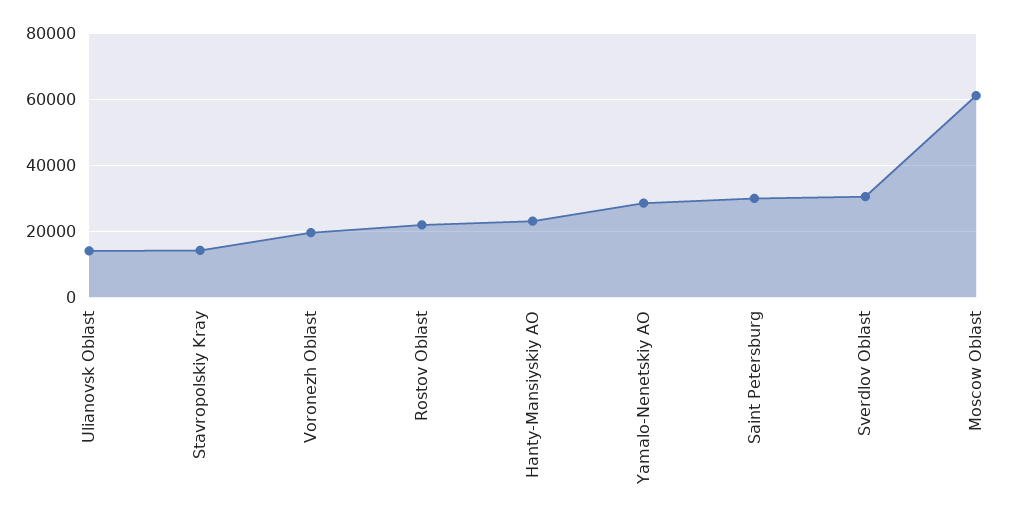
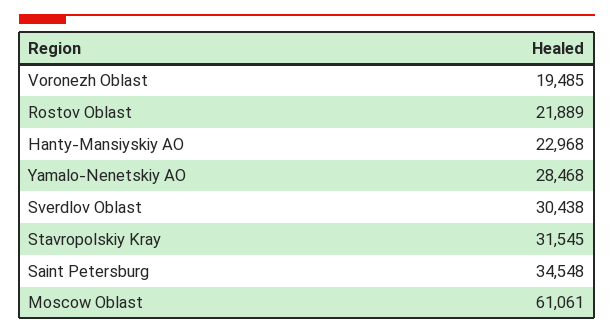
  {
-   "Ulianovsk Oblast": 14000,
-   "Stavropolskiy Kray": 14000,
+   "Stavropolskiy Kray": 31545,
    "Voronezh Oblast": 19485,
    "Rostov Oblast": 21889,
    "Hanty-Mansiyskiy AO": 22968,
    "Yamalo-Nenetskiy AO": 28468,
-   "Saint Petersburg": 30000,
+   "Saint Petersburg": 34548,
    "Sverdlov Oblast": 30438,
    "Moscow Oblast": 61061
  }

